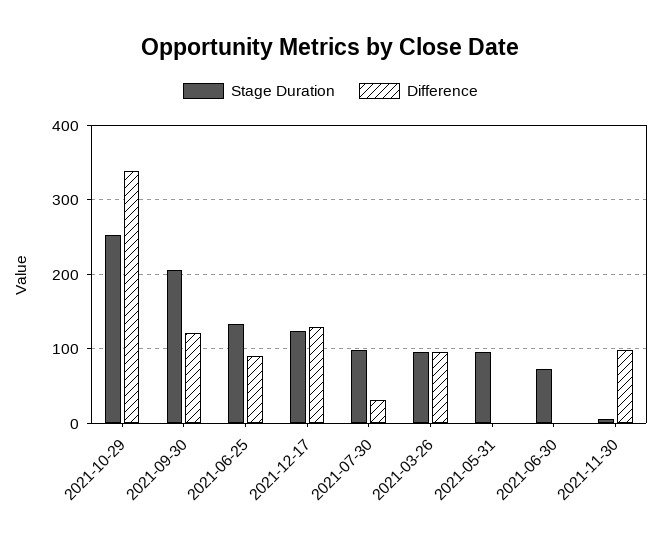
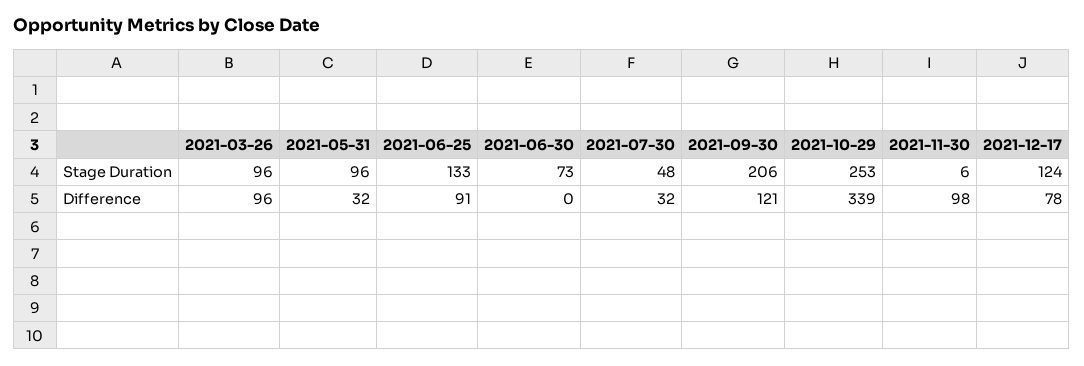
  {
    "Stage Duration": {
      "2021-10-29": 253,
      "2021-09-30": 206,
      "2021-06-25": 133,
      "2021-12-17": 124,
-     "2021-07-30": 100,
+     "2021-07-30": 48,
      "2021-03-26": 96,
      "2021-05-31": 96,
      "2021-06-30": 73,
      "2021-11-30": 6
    },
    "Difference": {
      "2021-10-29": 339,
      "2021-09-30": 121,
      "2021-06-25": 91,
-     "2021-12-17": 130,
+     "2021-12-17": 78,
      "2021-07-30": 32,
      "2021-03-26": 96,
-     "2021-05-31": 0,
+     "2021-05-31": 32,
      "2021-06-30": 0,
      "2021-11-30": 98
    }
  }

